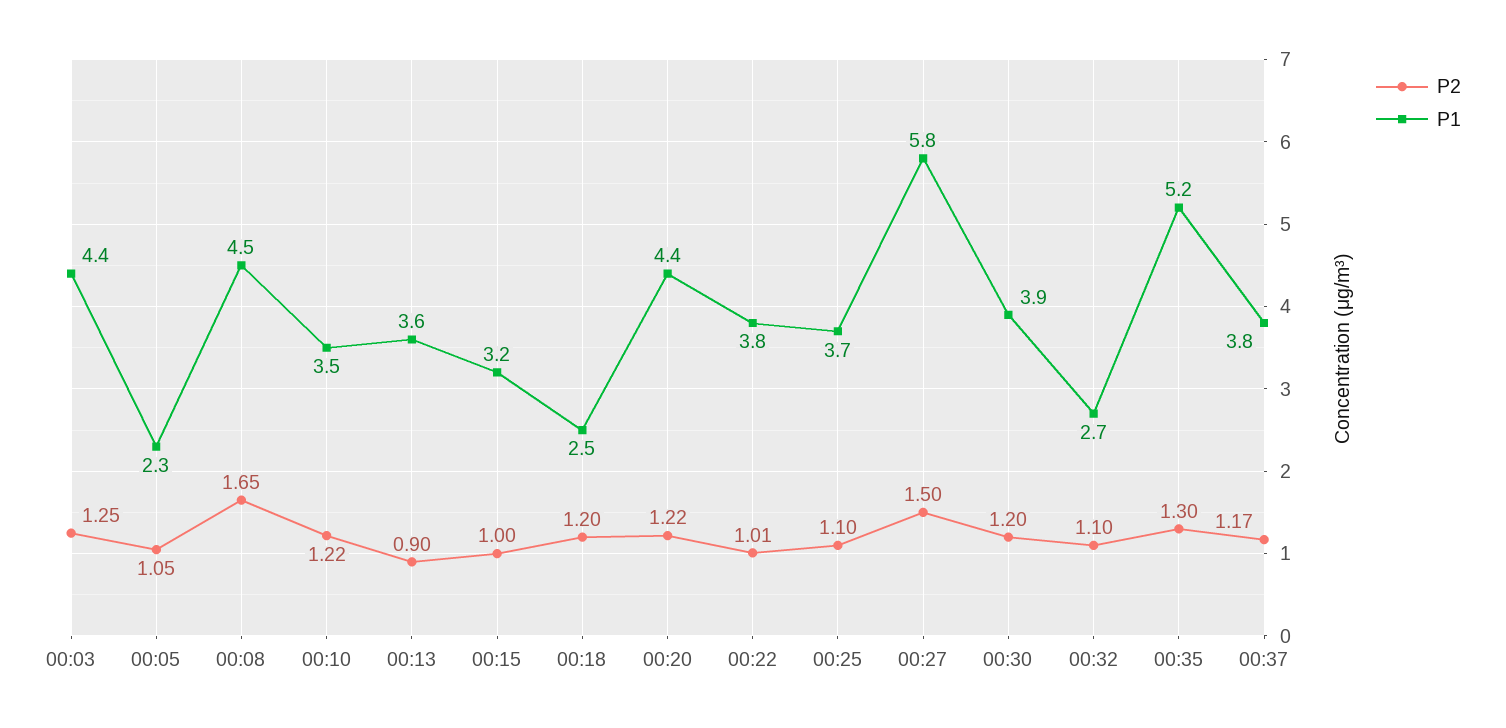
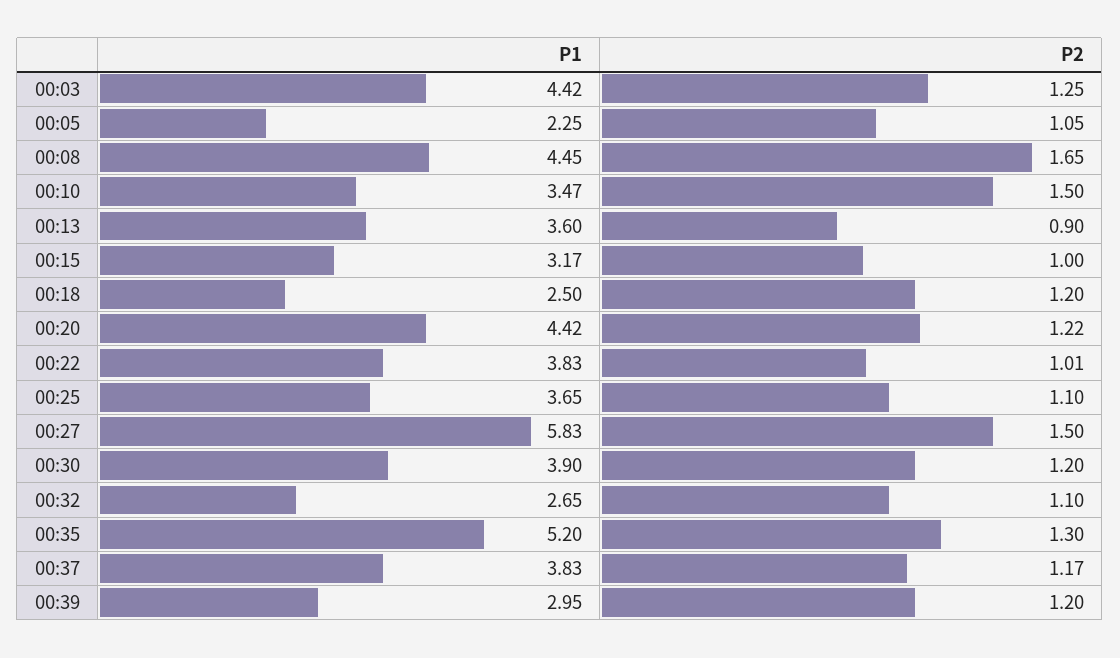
  {
    "P2": {
      "00:03": 1.25,
      "00:05": 1.05,
      "00:08": 1.65,
-     "00:10": 1.22,
+     "00:10": 1.5,
      "00:13": 0.9,
      "00:15": 1,
      "00:18": 1.2,
      "00:20": 1.22,
      "00:22": 1.01,
      "00:25": 1.1,
      "00:27": 1.5,
      "00:30": 1.2,
      "00:32": 1.1,
      "00:35": 1.3,
-     "00:37": 1.17
+     "00:37": 1.17,
+     "00:39": 1.2
    },
    "P1": {
      "00:03": 4.42,
      "00:05": 2.25,
      "00:08": 4.45,
      "00:10": 3.47,
      "00:13": 3.6,
      "00:15": 3.17,
      "00:18": 2.5,
      "00:20": 4.42,
      "00:22": 3.83,
      "00:25": 3.65,
      "00:27": 5.83,
      "00:30": 3.9,
      "00:32": 2.65,
      "00:35": 5.2,
-     "00:37": 3.83
+     "00:37": 3.83,
+     "00:39": 2.95
    }
  }

